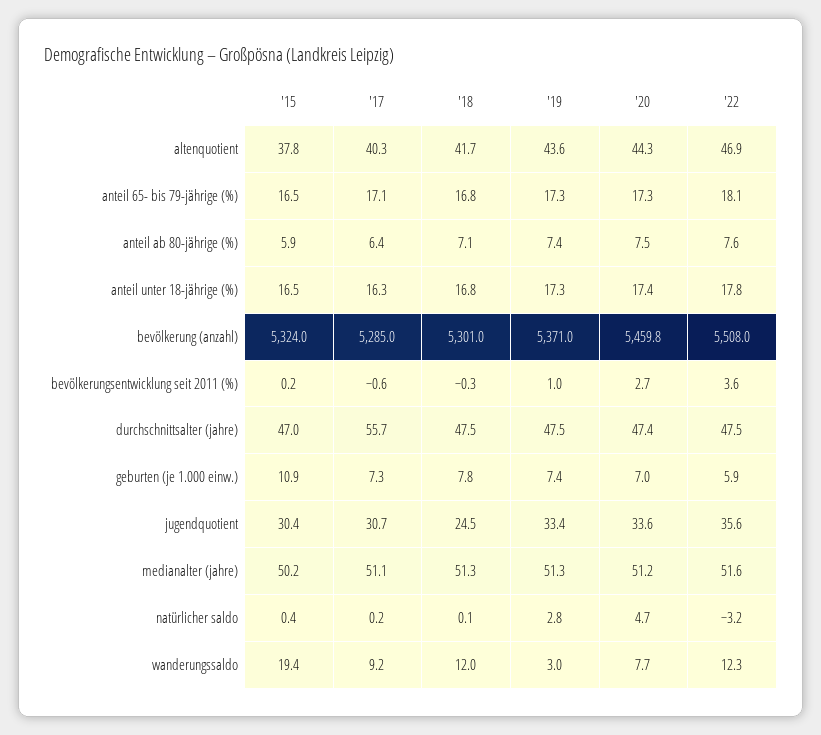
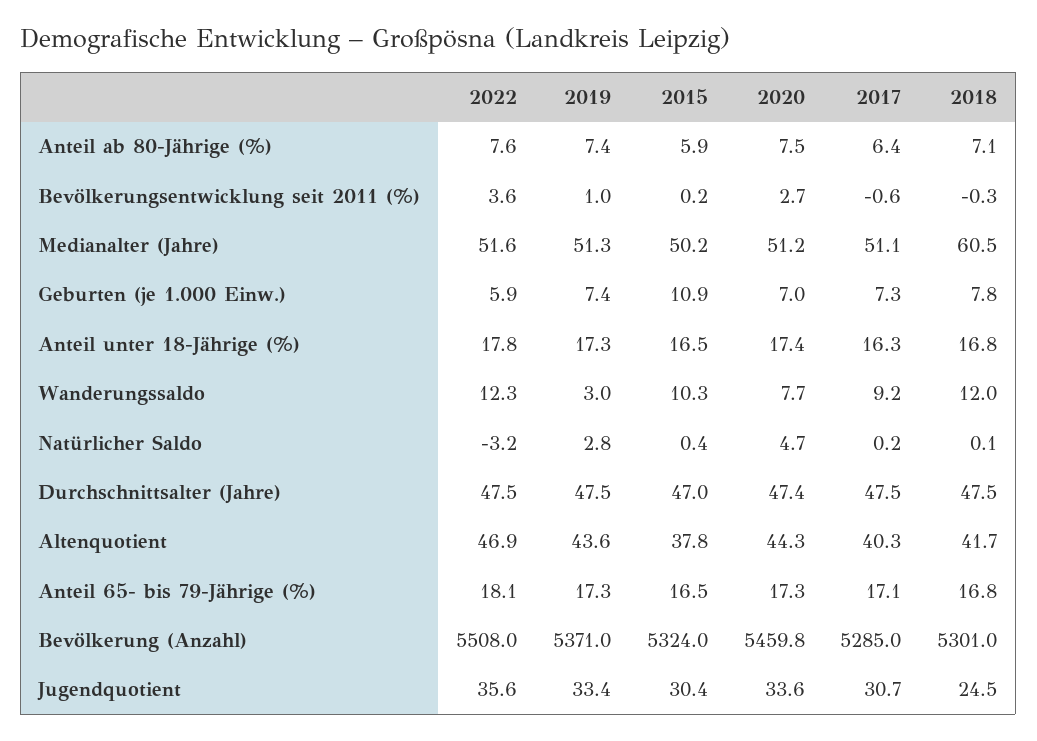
  {
    "'15": {
      "altenquotient": 37.8,
      "anteil 65- bis 79-jährige (%)": 16.5,
      "anteil ab 80-jährige (%)": 5.9,
      "anteil unter 18-jährige (%)": 16.5,
      "bevölkerung (anzahl)": 5324,
      "bevölkerungsentwicklung seit 2011 (%)": 0.2,
      "durchschnittsalter (jahre)": 47,
      "geburten (je 1.000 einw.)": 10.9,
      "jugendquotient": 30.4,
      "medianalter (jahre)": 50.2,
      "natürlicher saldo": 0.4,
-     "wanderungssaldo": 19.4
+     "wanderungssaldo": 10.3
    },
    "'17": {
      "altenquotient": 40.3,
      "anteil 65- bis 79-jährige (%)": 17.1,
      "anteil ab 80-jährige (%)": 6.4,
      "anteil unter 18-jährige (%)": 16.3,
      "bevölkerung (anzahl)": 5285,
      "bevölkerungsentwicklung seit 2011 (%)": -0.6,
-     "durchschnittsalter (jahre)": 55.7,
+     "durchschnittsalter (jahre)": 47.5,
      "geburten (je 1.000 einw.)": 7.3,
      "jugendquotient": 30.7,
      "medianalter (jahre)": 51.1,
      "natürlicher saldo": 0.2,
      "wanderungssaldo": 9.2
    },
    "'18": {
      "altenquotient": 41.7,
      "anteil 65- bis 79-jährige (%)": 16.8,
      "anteil ab 80-jährige (%)": 7.1,
      "anteil unter 18-jährige (%)": 16.8,
      "bevölkerung (anzahl)": 5301,
      "bevölkerungsentwicklung seit 2011 (%)": -0.3,
      "durchschnittsalter (jahre)": 47.5,
      "geburten (je 1.000 einw.)": 7.8,
      "jugendquotient": 24.5,
-     "medianalter (jahre)": 51.3,
+     "medianalter (jahre)": 60.5,
      "natürlicher saldo": 0.1,
      "wanderungssaldo": 12
    },
    "'19": {
      "altenquotient": 43.6,
      "anteil 65- bis 79-jährige (%)": 17.3,
      "anteil ab 80-jährige (%)": 7.4,
      "anteil unter 18-jährige (%)": 17.3,
      "bevölkerung (anzahl)": 5371,
      "bevölkerungsentwicklung seit 2011 (%)": 1,
      "durchschnittsalter (jahre)": 47.5,
      "geburten (je 1.000 einw.)": 7.4,
      "jugendquotient": 33.4,
      "medianalter (jahre)": 51.3,
      "natürlicher saldo": 2.8,
      "wanderungssaldo": 3
    },
    "'20": {
      "altenquotient": 44.3,
      "anteil 65- bis 79-jährige (%)": 17.3,
      "anteil ab 80-jährige (%)": 7.5,
      "anteil unter 18-jährige (%)": 17.4,
      "bevölkerung (anzahl)": 5459.8,
      "bevölkerungsentwicklung seit 2011 (%)": 2.7,
      "durchschnittsalter (jahre)": 47.4,
      "geburten (je 1.000 einw.)": 7,
      "jugendquotient": 33.6,
      "medianalter (jahre)": 51.2,
      "natürlicher saldo": 4.7,
      "wanderungssaldo": 7.7
    },
    "'22": {
      "altenquotient": 46.9,
      "anteil 65- bis 79-jährige (%)": 18.1,
      "anteil ab 80-jährige (%)": 7.6,
      "anteil unter 18-jährige (%)": 17.8,
      "bevölkerung (anzahl)": 5508,
      "bevölkerungsentwicklung seit 2011 (%)": 3.6,
      "durchschnittsalter (jahre)": 47.5,
      "geburten (je 1.000 einw.)": 5.9,
      "jugendquotient": 35.6,
      "medianalter (jahre)": 51.6,
      "natürlicher saldo": -3.2,
      "wanderungssaldo": 12.3
    }
  }

